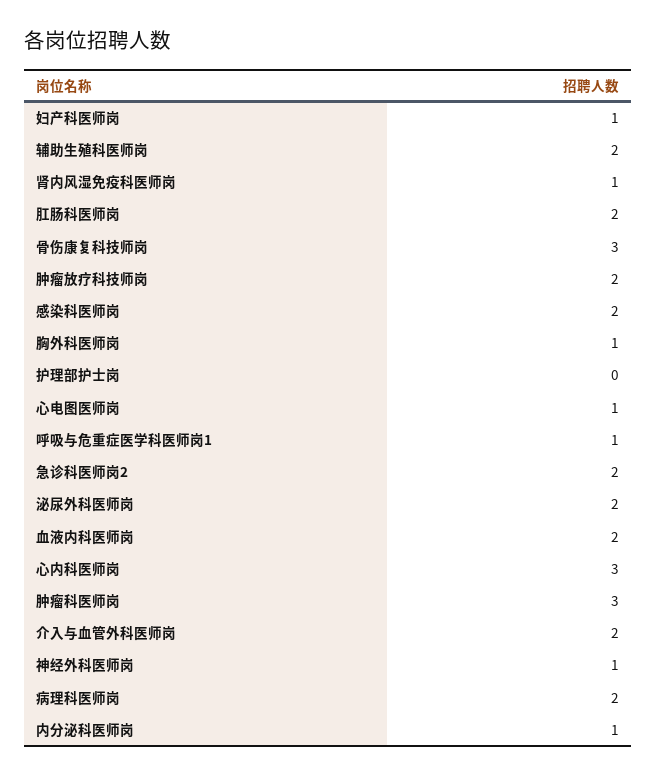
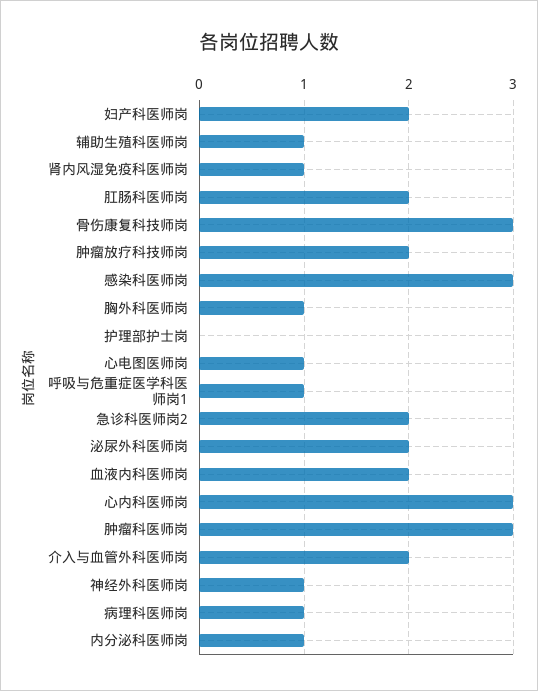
  {
-   "妇产科医师岗": 1,
+   "妇产科医师岗": 2,
-   "辅助生殖科医师岗": 2,
+   "辅助生殖科医师岗": 1,
    "肾内风湿免疫科医师岗": 1,
    "肛肠科医师岗": 2,
    "骨伤康复科技师岗": 3,
    "肿瘤放疗科技师岗": 2,
-   "感染科医师岗": 2,
+   "感染科医师岗": 3,
    "胸外科医师岗": 1,
    "护理部护士岗": 0,
    "心电图医师岗": 1,
    "呼吸与危重症医学科医师岗1": 1,
    "急诊科医师岗2": 2,
    "泌尿外科医师岗": 2,
    "血液内科医师岗": 2,
    "心内科医师岗": 3,
    "肿瘤科医师岗": 3,
    "介入与血管外科医师岗": 2,
    "神经外科医师岗": 1,
-   "病理科医师岗": 2,
+   "病理科医师岗": 1,
    "内分泌科医师岗": 1
  }

